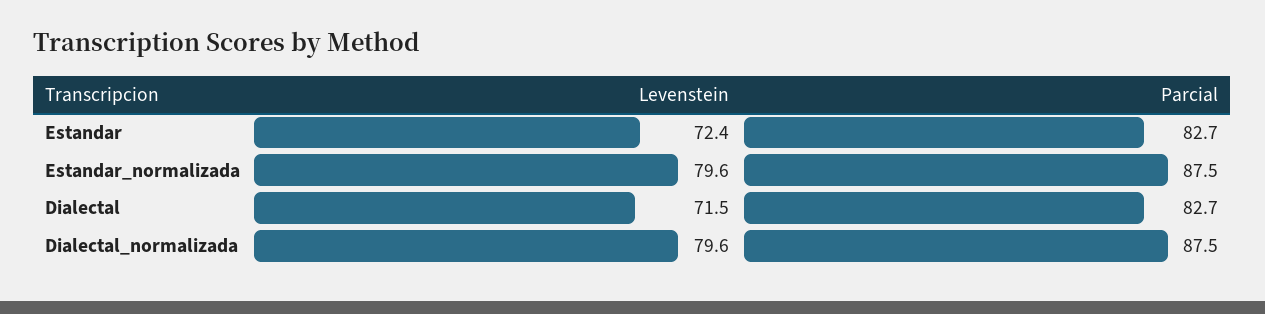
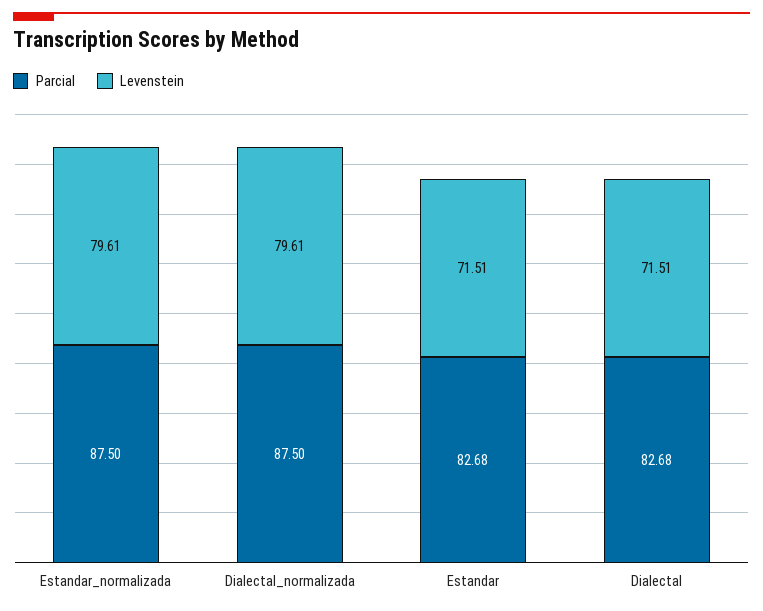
  {
    "Levenstein": {
-     "Estandar": 72.4,
+     "Estandar": 71.51,
      "Estandar_normalizada": 79.61,
      "Dialectal": 71.51,
      "Dialectal_normalizada": 79.61
    },
    "Parcial": {
      "Estandar": 82.68,
      "Estandar_normalizada": 87.5,
      "Dialectal": 82.68,
      "Dialectal_normalizada": 87.5
    }
  }

